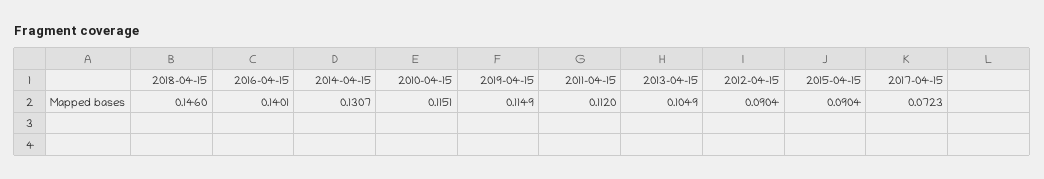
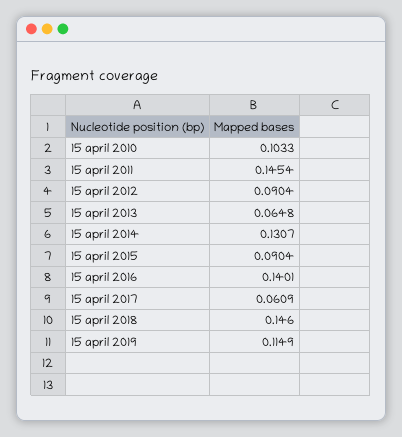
  {
    "2018-04-15": 0.146,
    "2016-04-15": 0.1401,
    "2014-04-15": 0.1307,
-   "2010-04-15": 0.1151,
+   "2010-04-15": 0.1033,
    "2019-04-15": 0.1149,
-   "2011-04-15": 0.112,
+   "2011-04-15": 0.1454,
-   "2013-04-15": 0.1049,
+   "2013-04-15": 0.0648,
    "2012-04-15": 0.0904,
    "2015-04-15": 0.0904,
-   "2017-04-15": 0.0723
+   "2017-04-15": 0.0609
  }

